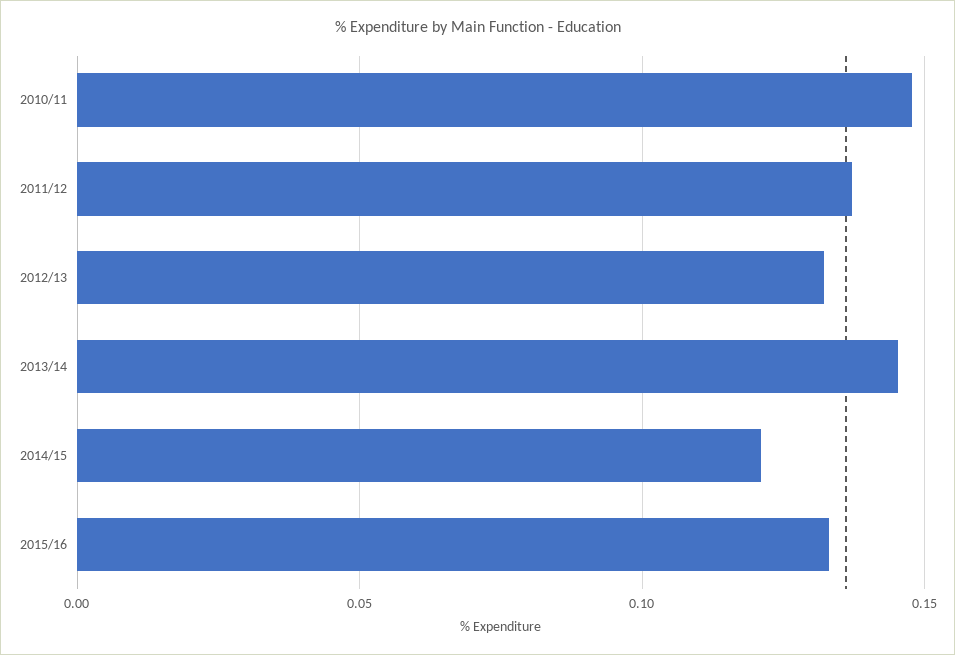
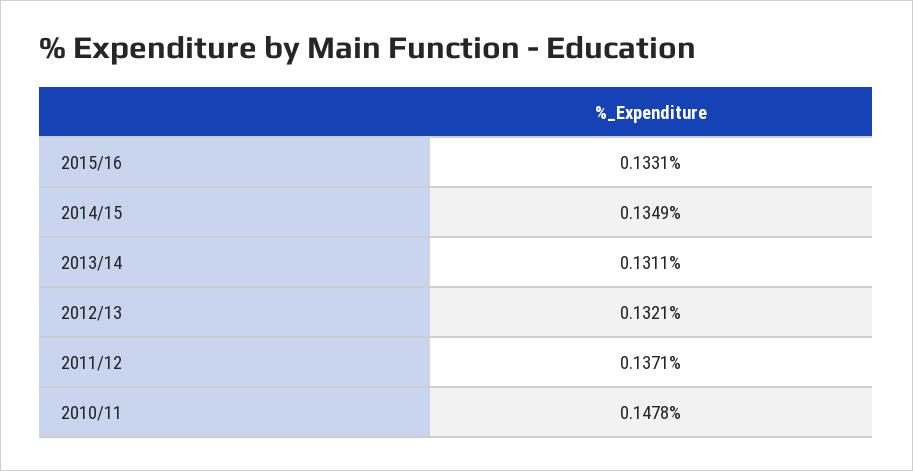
  {
    "2010/11": 0.1478,
    "2011/12": 0.1371,
    "2012/13": 0.1321,
-   "2013/14": 0.145,
+   "2013/14": 0.1311,
-   "2014/15": 0.12,
+   "2014/15": 0.1349,
    "2015/16": 0.1331
  }

